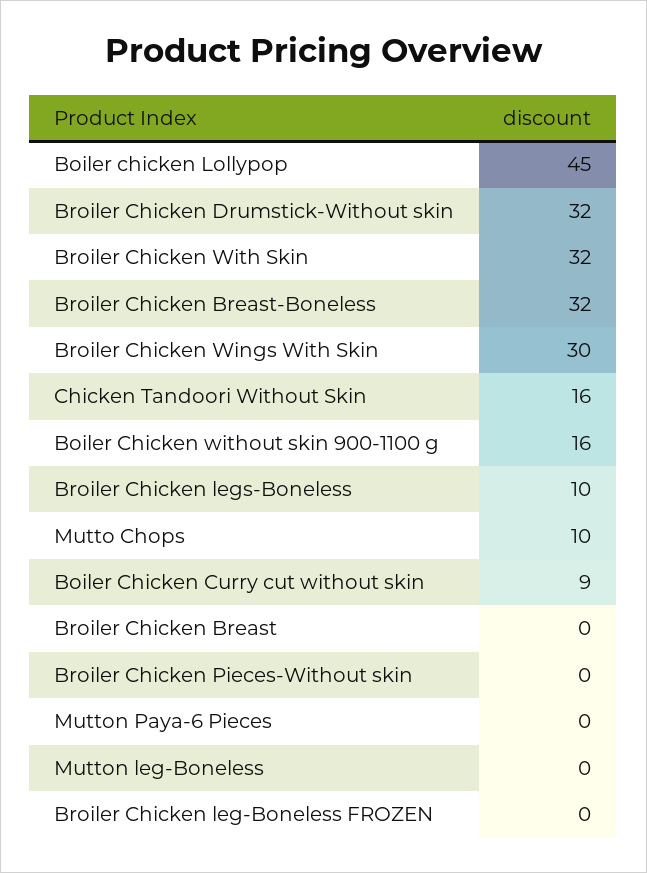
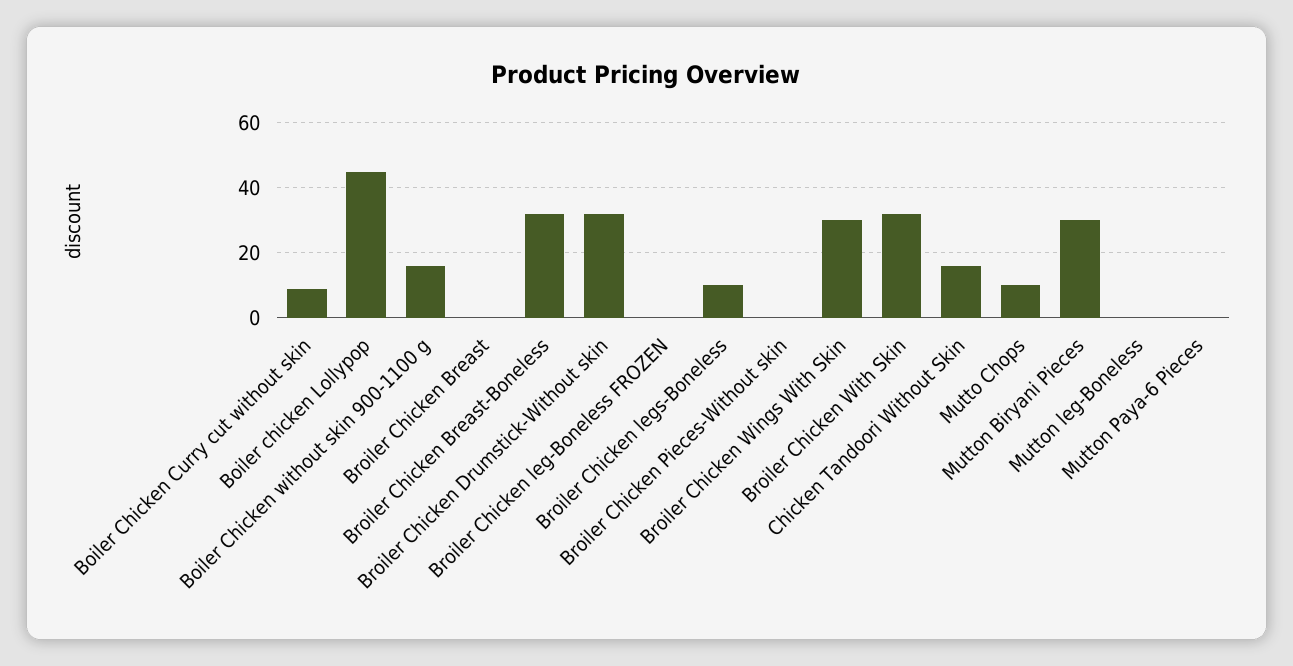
  {
    "Boiler chicken Lollypop": 45,
    "Broiler Chicken Drumstick-Without skin": 32,
    "Broiler Chicken With Skin": 32,
    "Broiler Chicken Breast-Boneless": 32,
    "Broiler Chicken Wings With Skin": 30,
    "Chicken Tandoori Without Skin": 16,
    "Boiler Chicken without skin 900-1100 g": 16,
    "Broiler Chicken legs-Boneless": 10,
    "Mutto Chops": 10,
    "Boiler Chicken Curry cut without skin": 9,
    "Broiler Chicken Breast": 0,
    "Broiler Chicken Pieces-Without skin": 0,
    "Mutton Paya-6 Pieces": 0,
    "Mutton leg-Boneless": 0,
-   "Broiler Chicken leg-Boneless FROZEN": 0
+   "Broiler Chicken leg-Boneless FROZEN": 0,
+   "Mutton Biryani Pieces": 30
  }

